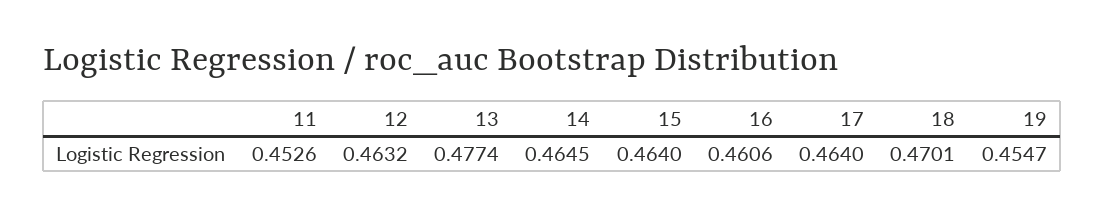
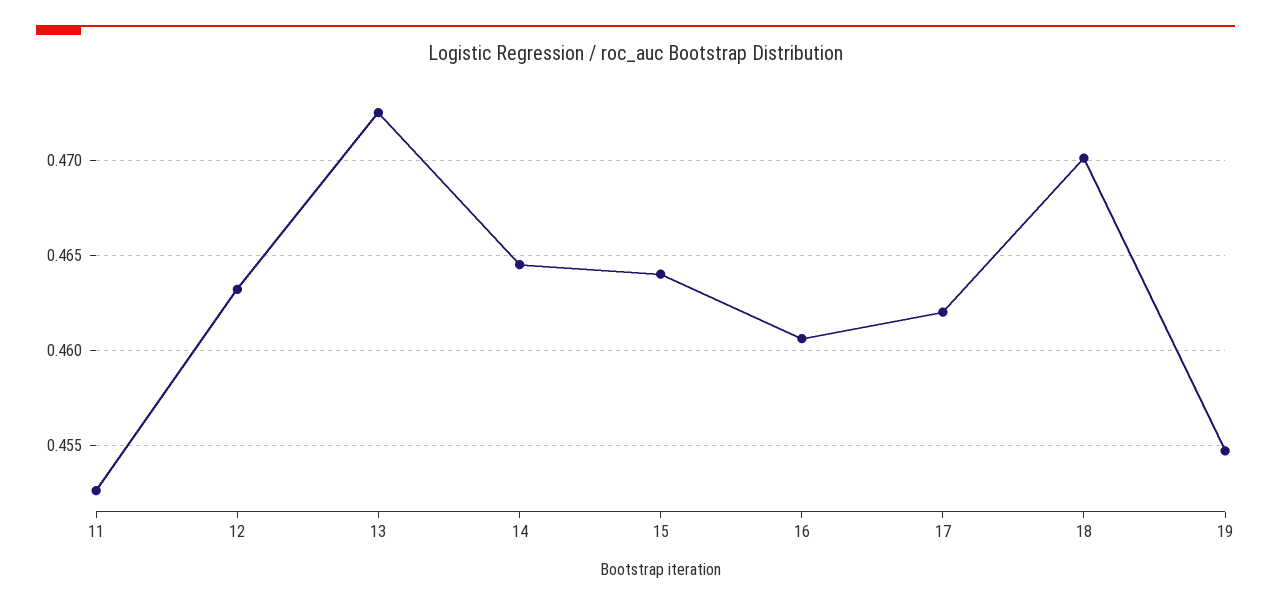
  {
    "11": 0.4526,
    "12": 0.4632,
-   "13": 0.4774,
+   "13": 0.4725,
    "14": 0.4645,
    "15": 0.464,
    "16": 0.4606,
-   "17": 0.464,
+   "17": 0.462,
    "18": 0.4701,
    "19": 0.4547
  }

